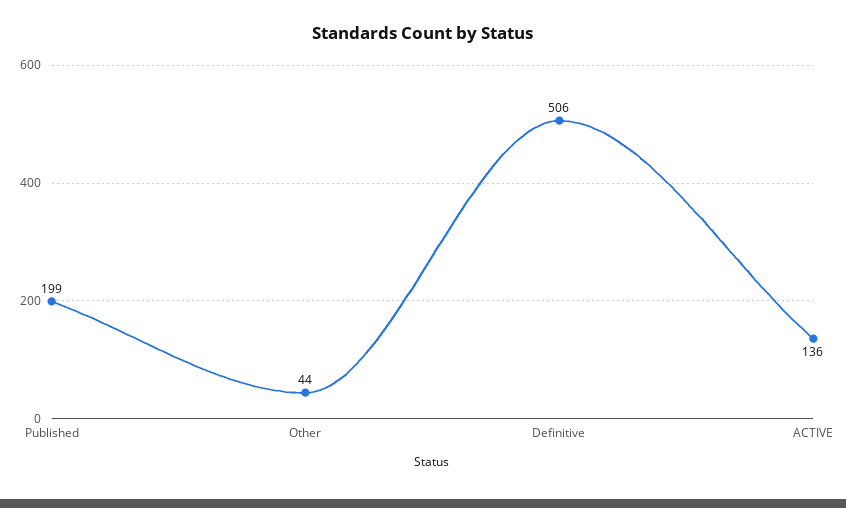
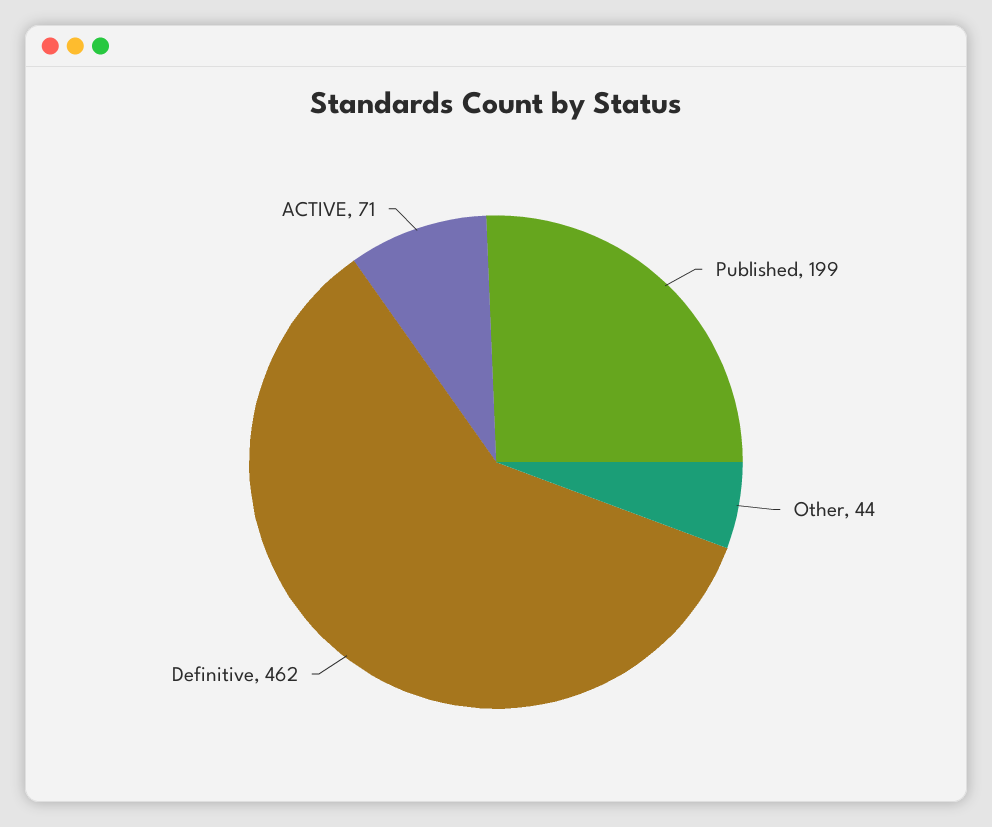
  {
    "Published": 199,
    "Other": 44,
-   "Definitive": 506,
+   "Definitive": 462,
-   "ACTIVE": 136
+   "ACTIVE": 71
  }

